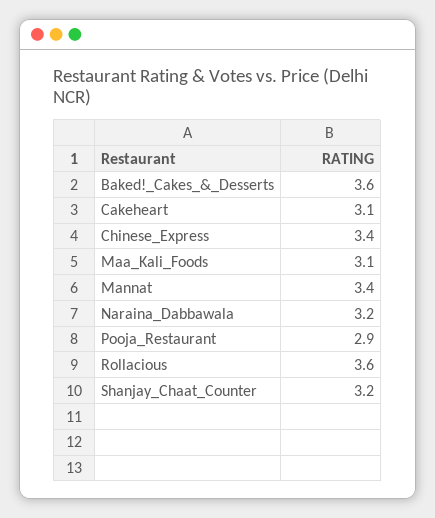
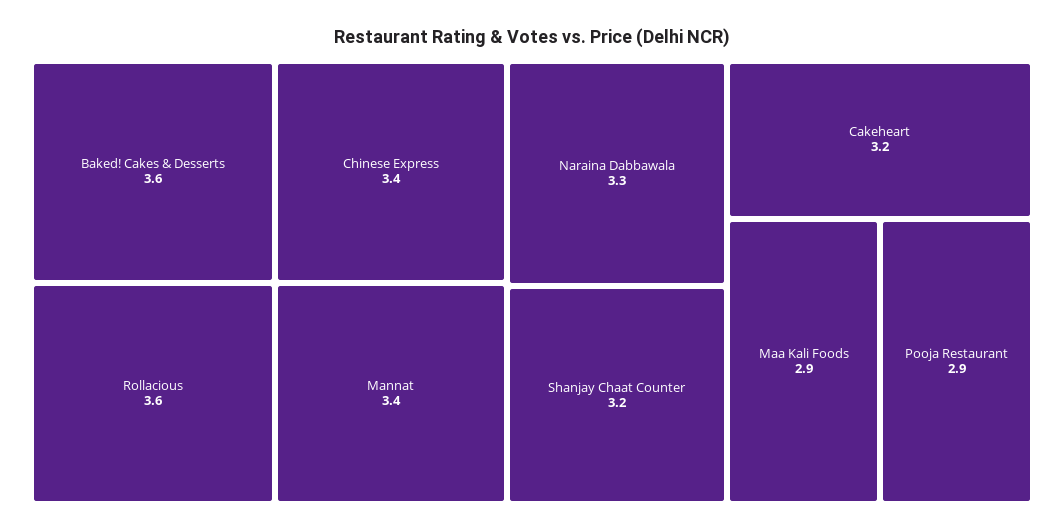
  {
    "Baked!_Cakes_&_Desserts": 3.6,
-   "Cakeheart": 3.1,
+   "Cakeheart": 3.2,
    "Chinese_Express": 3.4,
-   "Maa_Kali_Foods": 3.1,
+   "Maa_Kali_Foods": 2.9,
    "Mannat": 3.4,
-   "Naraina_Dabbawala": 3.2,
+   "Naraina_Dabbawala": 3.3,
    "Pooja_Restaurant": 2.9,
    "Rollacious": 3.6,
    "Shanjay_Chaat_Counter": 3.2
  }

